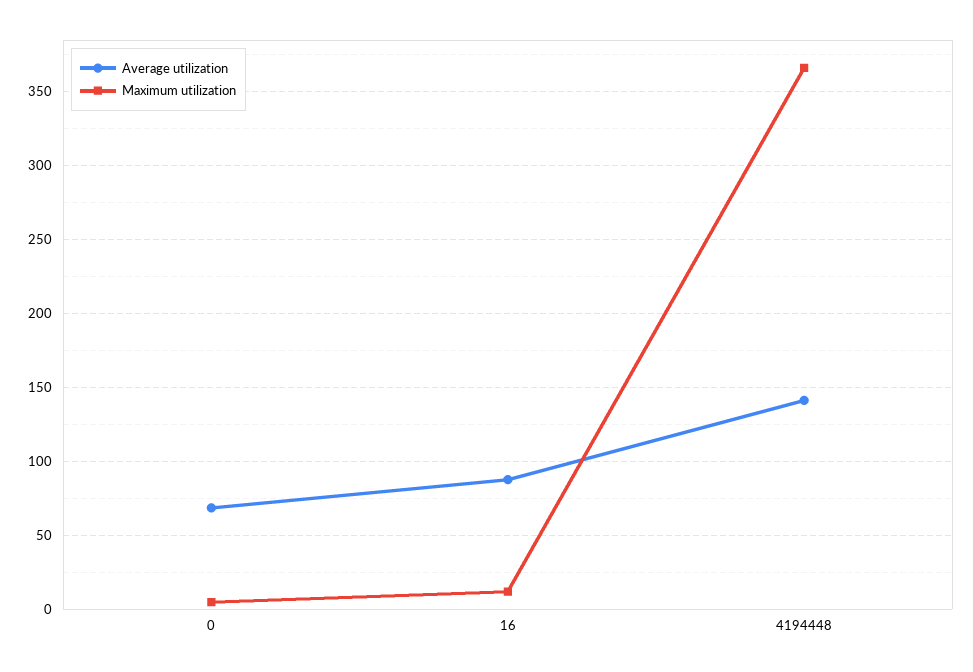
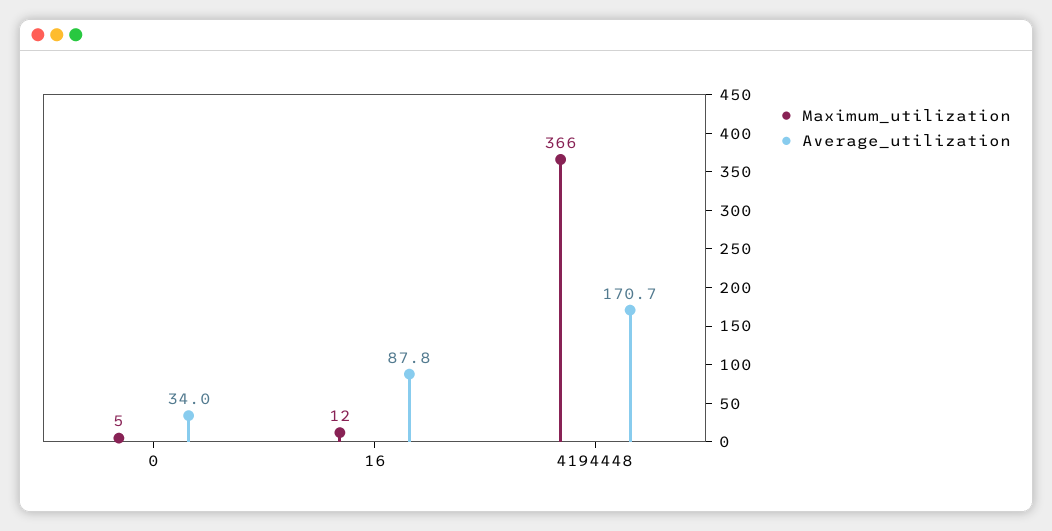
  {
    "Average utilization": {
-     "0": 70,
+     "0": 34,
      "16": 87.8,
-     "4194448": 140
+     "4194448": 170.7
    },
    "Maximum utilization": {
      "0": 5,
      "16": 12,
      "4194448": 366
    }
  }

